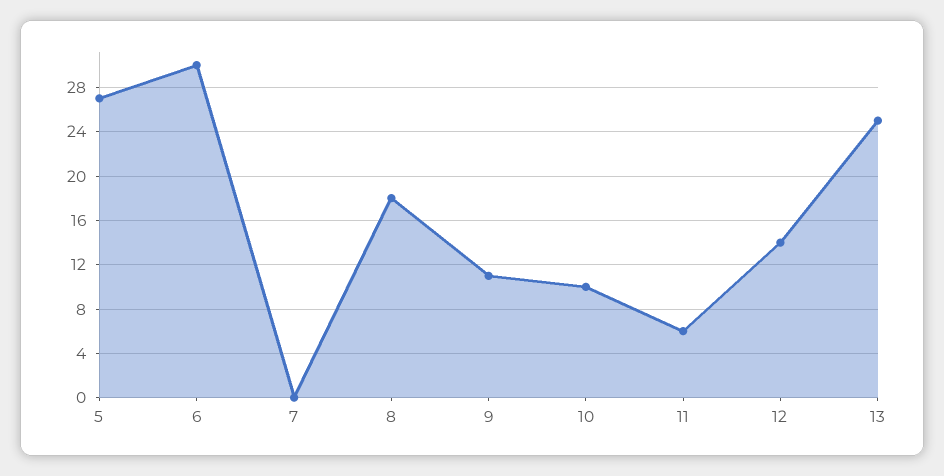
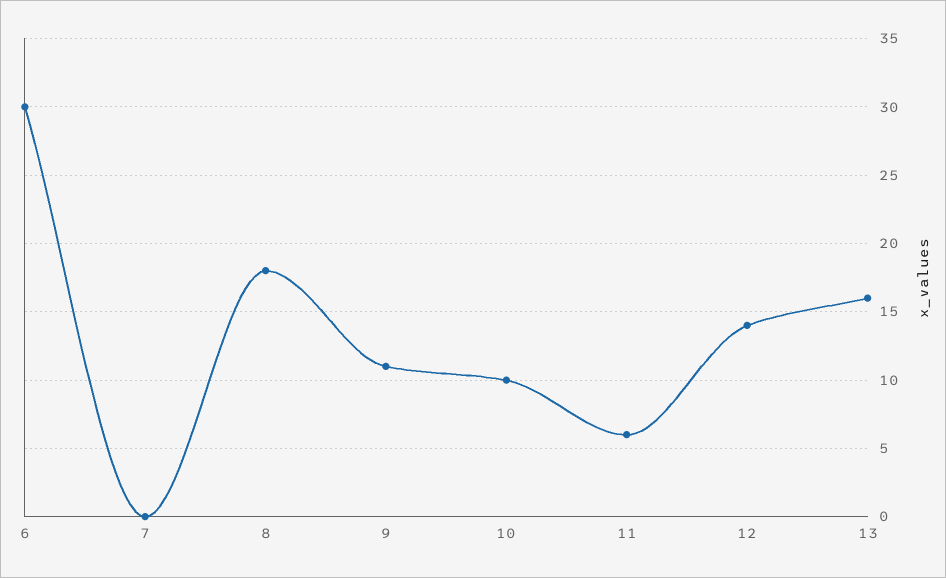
  {
-   "5": 27,
    "6": 30,
    "7": 0,
    "8": 18,
    "9": 11,
    "10": 10,
    "11": 6,
    "12": 14,
-   "13": 25
+   "13": 16
  }

